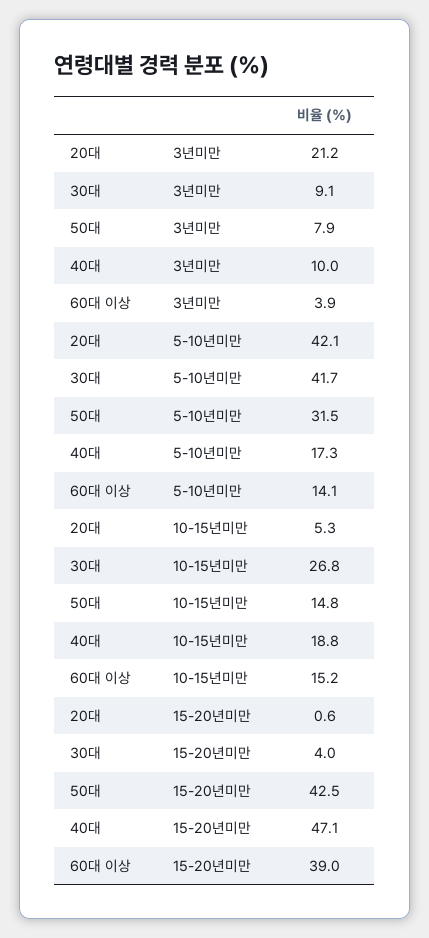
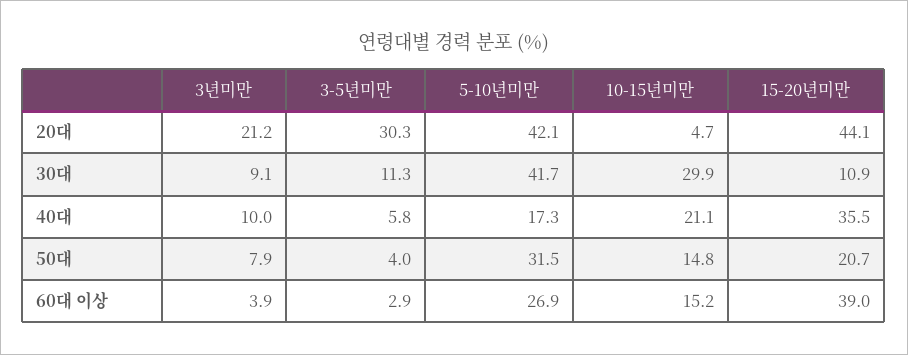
  {
    "20대": {
      "3년미만": 21.2,
      "5-10년미만": 42.1,
-     "10-15년미만": 5.3,
+     "10-15년미만": 4.7,
-     "15-20년미만": 0.6
+     "15-20년미만": 44.1,
+     "3-5년미만": 30.3
    },
    "30대": {
      "3년미만": 9.1,
      "5-10년미만": 41.7,
-     "10-15년미만": 26.8,
+     "10-15년미만": 29.9,
-     "15-20년미만": 4
+     "15-20년미만": 10.9,
+     "3-5년미만": 11.3
    },
    "50대": {
      "3년미만": 7.9,
      "5-10년미만": 31.5,
      "10-15년미만": 14.8,
-     "15-20년미만": 42.5
+     "15-20년미만": 20.7,
+     "3-5년미만": 4
    },
    "40대": {
      "3년미만": 10,
      "5-10년미만": 17.3,
-     "10-15년미만": 18.8,
+     "10-15년미만": 21.1,
-     "15-20년미만": 47.1
+     "15-20년미만": 35.5,
+     "3-5년미만": 5.8
    },
    "60대 이상": {
      "3년미만": 3.9,
-     "5-10년미만": 14.1,
+     "5-10년미만": 26.9,
      "10-15년미만": 15.2,
-     "15-20년미만": 39
+     "15-20년미만": 39,
+     "3-5년미만": 2.9
    }
  }

